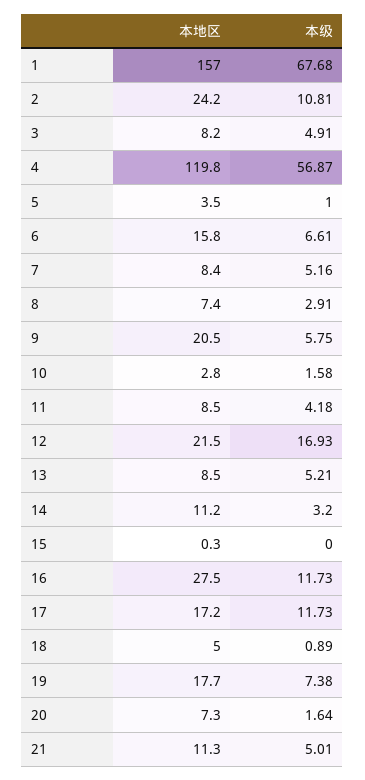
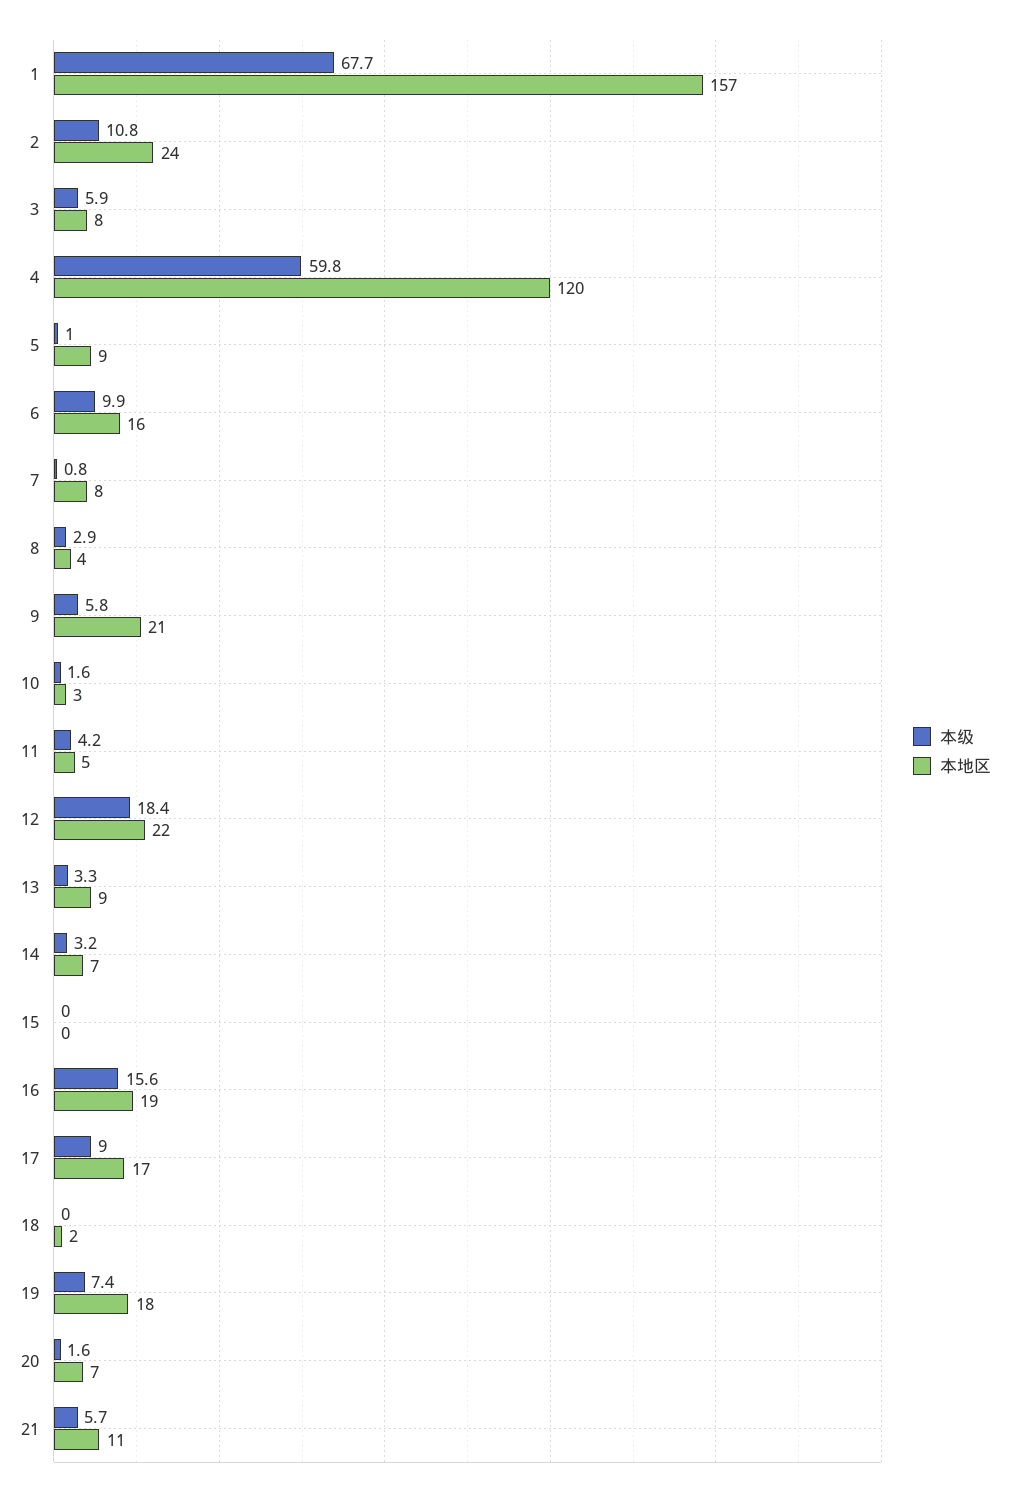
  {
    "本地区": {
      "1": 157,
      "2": 24.2,
      "3": 8.2,
      "4": 119.8,
-     "5": 3.5,
+     "5": 9,
      "6": 15.8,
      "7": 8.4,
-     "8": 7.4,
+     "8": 4,
      "9": 20.5,
      "10": 2.8,
-     "11": 8.5,
+     "11": 5,
      "12": 21.5,
      "13": 8.5,
-     "14": 11.2,
+     "14": 7,
      "15": 0.3,
-     "16": 27.5,
+     "16": 19,
      "17": 17.2,
-     "18": 5,
+     "18": 2,
      "19": 17.7,
      "20": 7.3,
      "21": 11.3
    },
    "本级": {
      "1": 67.68,
      "2": 10.81,
-     "3": 4.91,
+     "3": 5.9,
-     "4": 56.87,
+     "4": 59.8,
      "5": 1,
-     "6": 6.61,
+     "6": 9.9,
-     "7": 5.16,
+     "7": 0.8,
      "8": 2.91,
      "9": 5.75,
      "10": 1.58,
      "11": 4.18,
-     "12": 16.93,
+     "12": 18.4,
-     "13": 5.21,
+     "13": 3.3,
      "14": 3.2,
      "15": 0,
-     "16": 11.73,
+     "16": 15.6,
-     "17": 11.73,
+     "17": 9,
-     "18": 0.89,
+     "18": 0,
      "19": 7.38,
      "20": 1.64,
-     "21": 5.01
+     "21": 5.7
    }
  }

